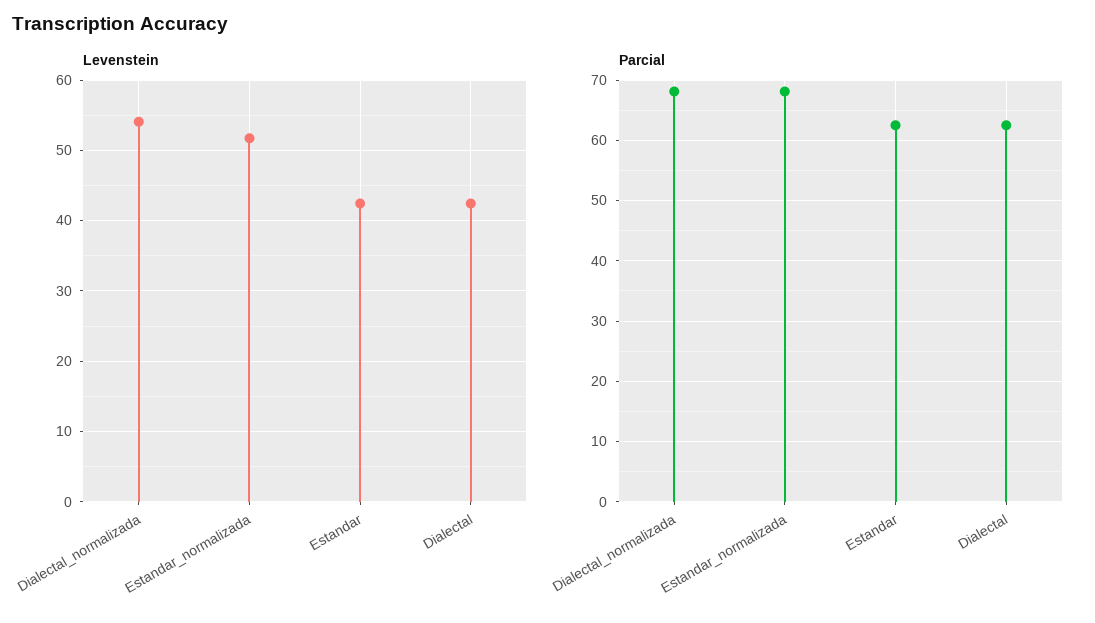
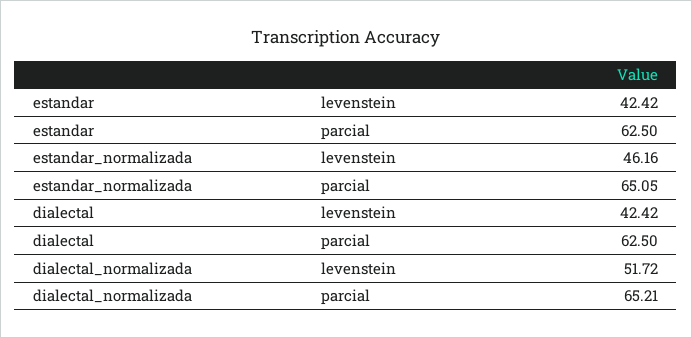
  {
    "Levenstein": {
-     "Dialectal_normalizada": 54,
+     "Dialectal_normalizada": 51.72,
-     "Estandar_normalizada": 52,
+     "Estandar_normalizada": 46.16,
      "Estandar": 42.42,
      "Dialectal": 42.42
    },
    "Parcial": {
-     "Dialectal_normalizada": 68,
+     "Dialectal_normalizada": 65.21,
-     "Estandar_normalizada": 68,
+     "Estandar_normalizada": 65.05,
      "Estandar": 62.5,
      "Dialectal": 62.5
    }
  }

